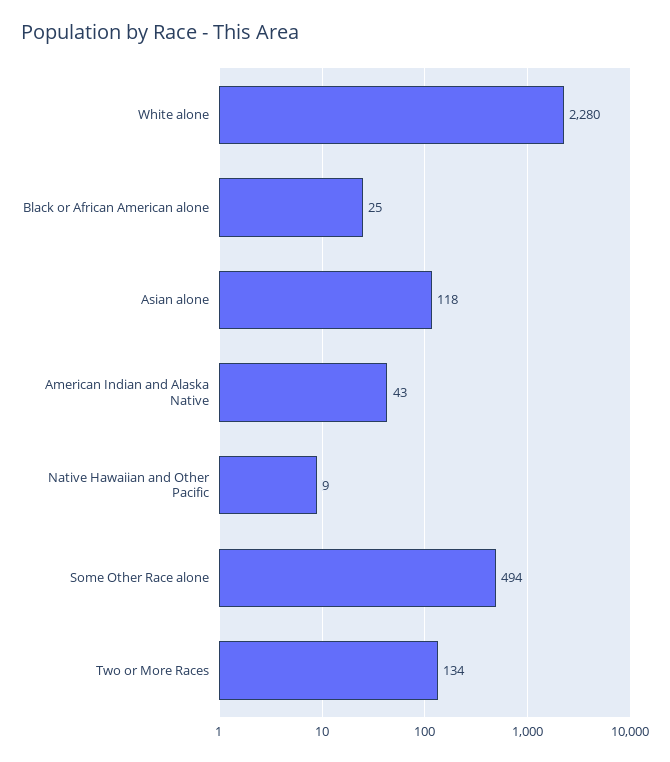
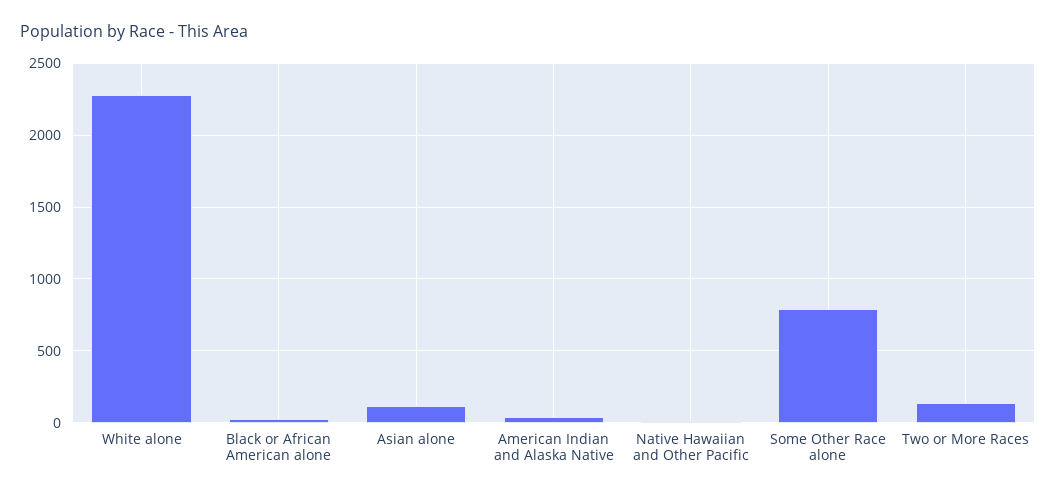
  {
    "White alone": 2280,
    "Black or African American alone": 25,
    "Asian alone": 118,
    "American Indian and Alaska Native": 43,
    "Native Hawaiian and Other Pacific": 9,
-   "Some Other Race alone": 494,
+   "Some Other Race alone": 800,
    "Two or More Races": 134
  }

